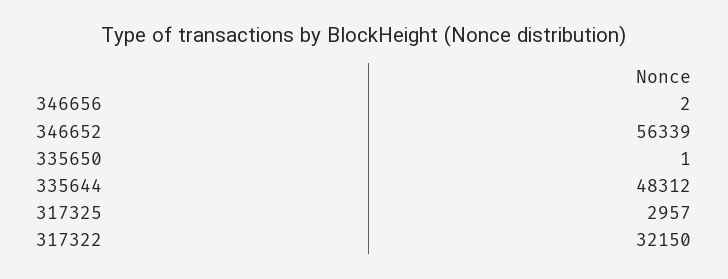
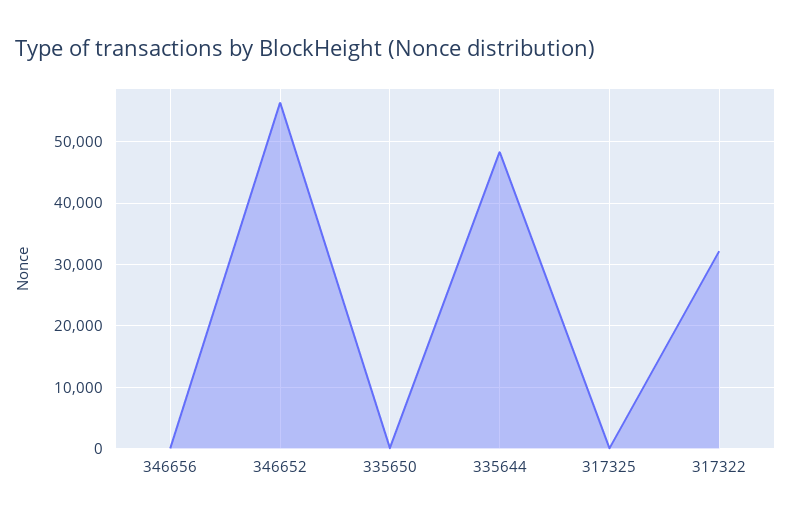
  {
    "346656": 2,
    "346652": 56339,
    "335650": 1,
    "335644": 48312,
-   "317325": 2957,
+   "317325": 0,
    "317322": 32150
  }

